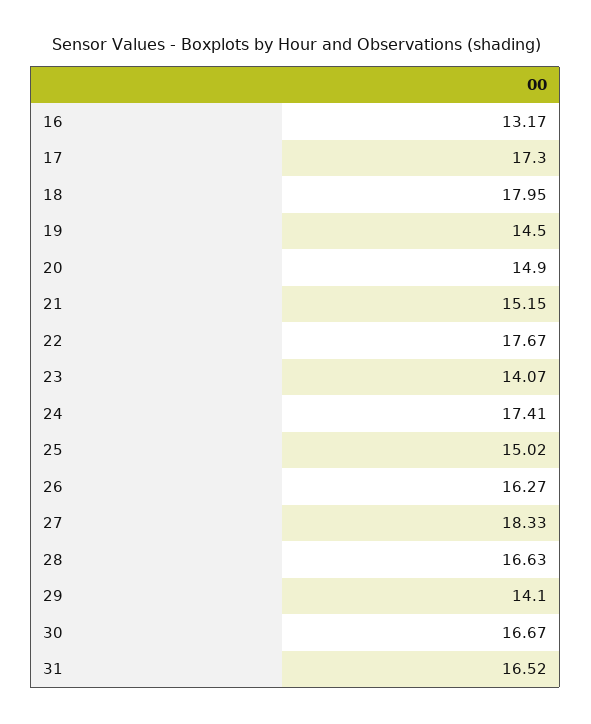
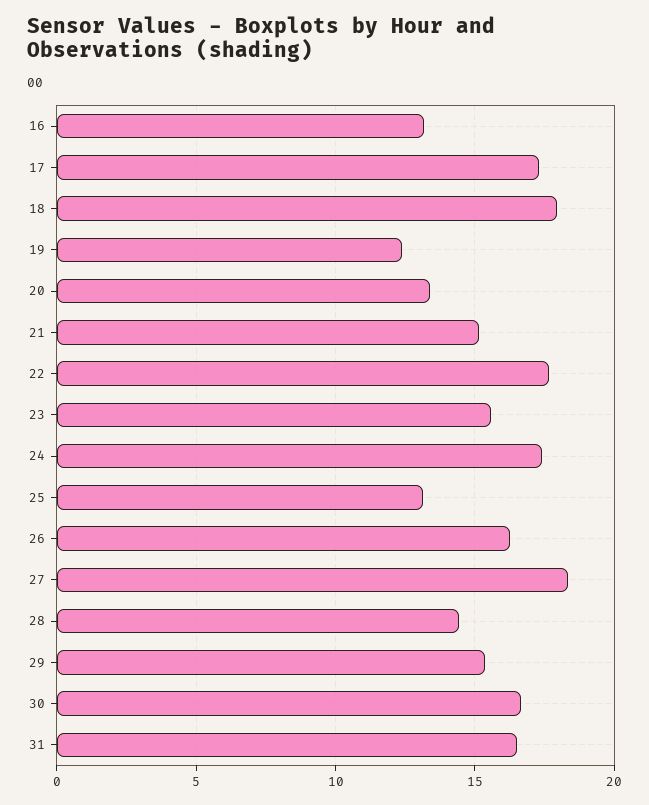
  {
    "16": 13.17,
    "17": 17.3,
    "18": 17.95,
-   "19": 14.5,
+   "19": 12.5,
-   "20": 14.9,
+   "20": 13.5,
    "21": 15.15,
    "22": 17.67,
-   "23": 14.07,
+   "23": 15.5,
    "24": 17.41,
-   "25": 15.02,
+   "25": 13,
    "26": 16.27,
    "27": 18.33,
-   "28": 16.63,
+   "28": 14.5,
-   "29": 14.1,
+   "29": 15.5,
    "30": 16.67,
    "31": 16.52
  }

